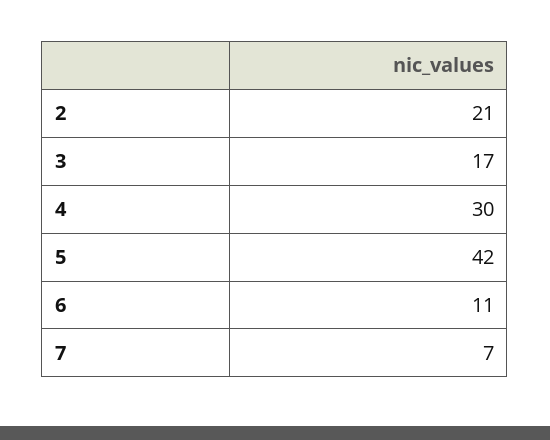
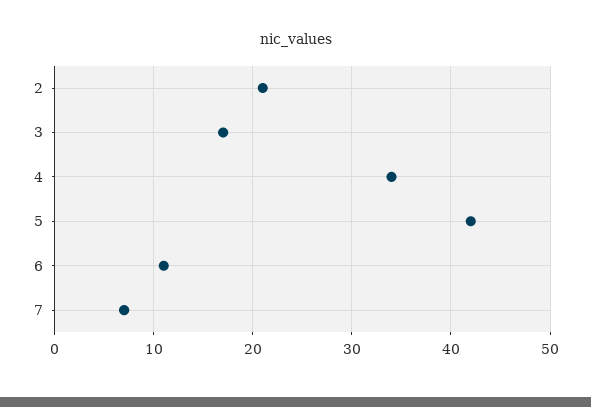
  {
    "2": 21,
    "3": 17,
-   "4": 30,
+   "4": 34,
    "5": 42,
    "6": 11,
    "7": 7
  }

